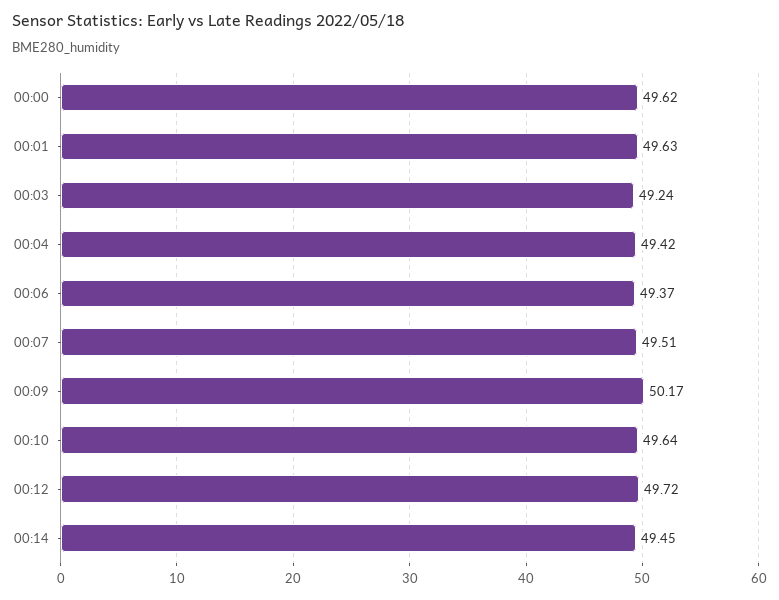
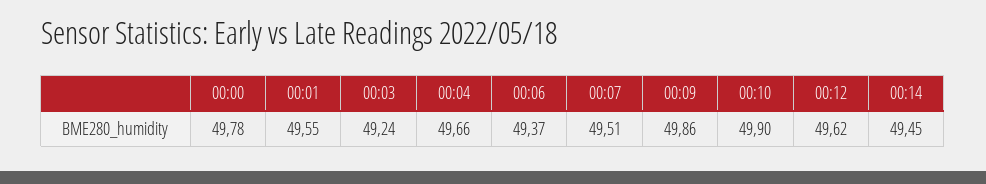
  {
-   "00:00": 49.62,
+   "00:00": 49.78,
-   "00:01": 49.63,
+   "00:01": 49.55,
    "00:03": 49.24,
-   "00:04": 49.42,
+   "00:04": 49.66,
    "00:06": 49.37,
    "00:07": 49.51,
-   "00:09": 50.17,
+   "00:09": 49.86,
-   "00:10": 49.64,
+   "00:10": 49.9,
-   "00:12": 49.72,
+   "00:12": 49.62,
    "00:14": 49.45
  }

